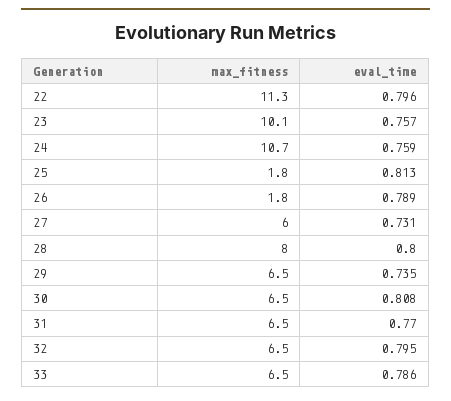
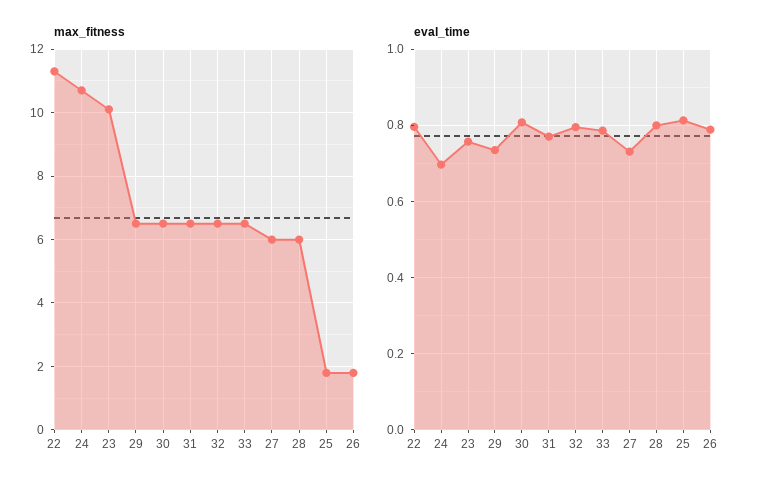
  {
    "max_fitness": {
      "22": 11.3,
      "23": 10.1,
      "24": 10.7,
      "25": 1.8,
      "26": 1.8,
      "27": 6,
-     "28": 8,
+     "28": 6,
      "29": 6.5,
      "30": 6.5,
      "31": 6.5,
      "32": 6.5,
      "33": 6.5
    },
    "eval_time": {
      "22": 0.796,
      "23": 0.757,
-     "24": 0.759,
+     "24": 0.7,
      "25": 0.813,
      "26": 0.789,
      "27": 0.731,
      "28": 0.8,
      "29": 0.735,
      "30": 0.808,
      "31": 0.77,
      "32": 0.795,
      "33": 0.786
    }
  }

